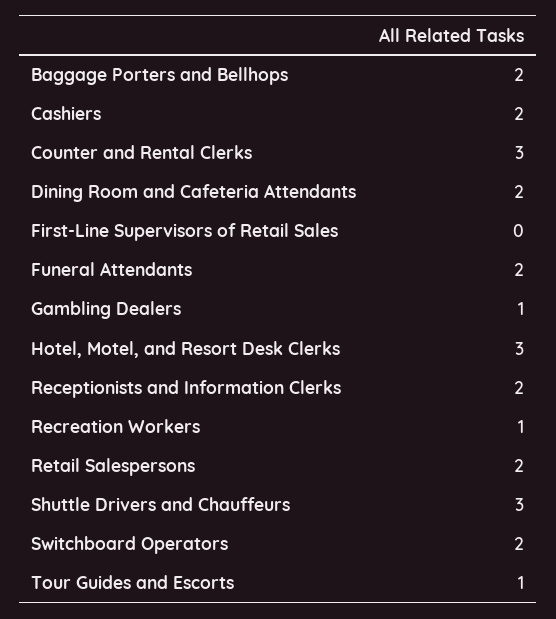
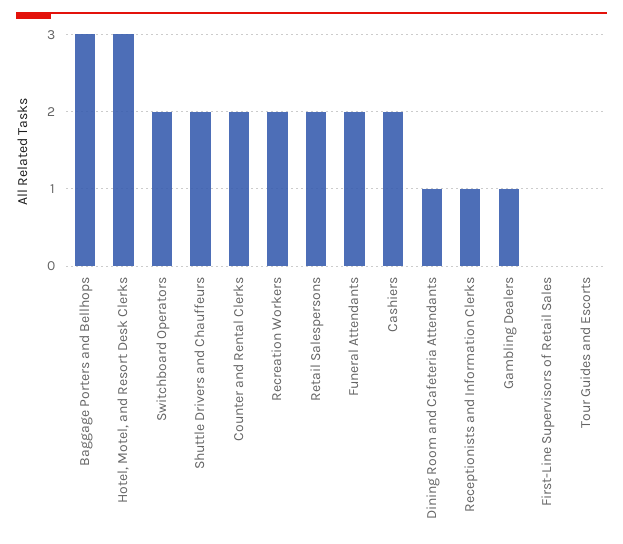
  {
-   "Baggage Porters and Bellhops": 2,
+   "Baggage Porters and Bellhops": 3,
    "Cashiers": 2,
-   "Counter and Rental Clerks": 3,
+   "Counter and Rental Clerks": 2,
-   "Dining Room and Cafeteria Attendants": 2,
+   "Dining Room and Cafeteria Attendants": 1,
    "First-Line Supervisors of Retail Sales": 0,
    "Funeral Attendants": 2,
    "Gambling Dealers": 1,
    "Hotel, Motel, and Resort Desk Clerks": 3,
-   "Receptionists and Information Clerks": 2,
+   "Receptionists and Information Clerks": 1,
-   "Recreation Workers": 1,
+   "Recreation Workers": 2,
    "Retail Salespersons": 2,
-   "Shuttle Drivers and Chauffeurs": 3,
+   "Shuttle Drivers and Chauffeurs": 2,
    "Switchboard Operators": 2,
-   "Tour Guides and Escorts": 1
+   "Tour Guides and Escorts": 0
  }

